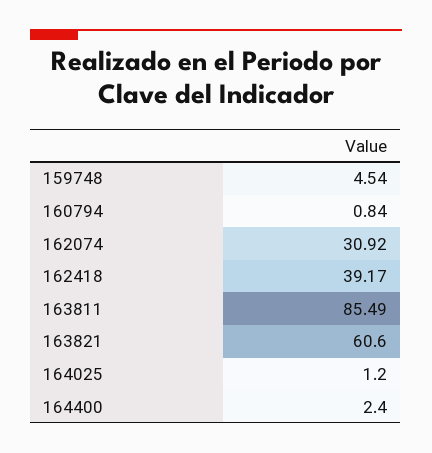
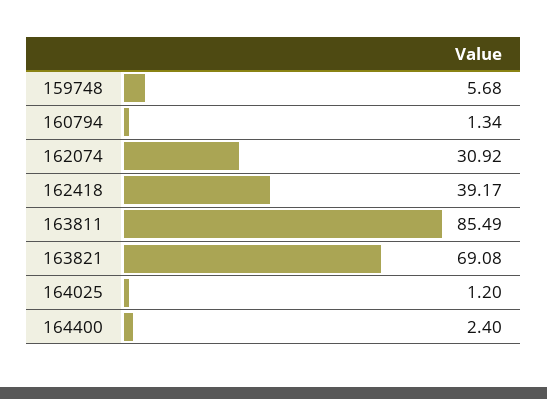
  {
-   "159748": 4.54,
+   "159748": 5.68,
-   "160794": 0.84,
+   "160794": 1.34,
    "162074": 30.92,
    "162418": 39.17,
    "163811": 85.49,
-   "163821": 60.6,
+   "163821": 69.08,
    "164025": 1.2,
    "164400": 2.4
  }

